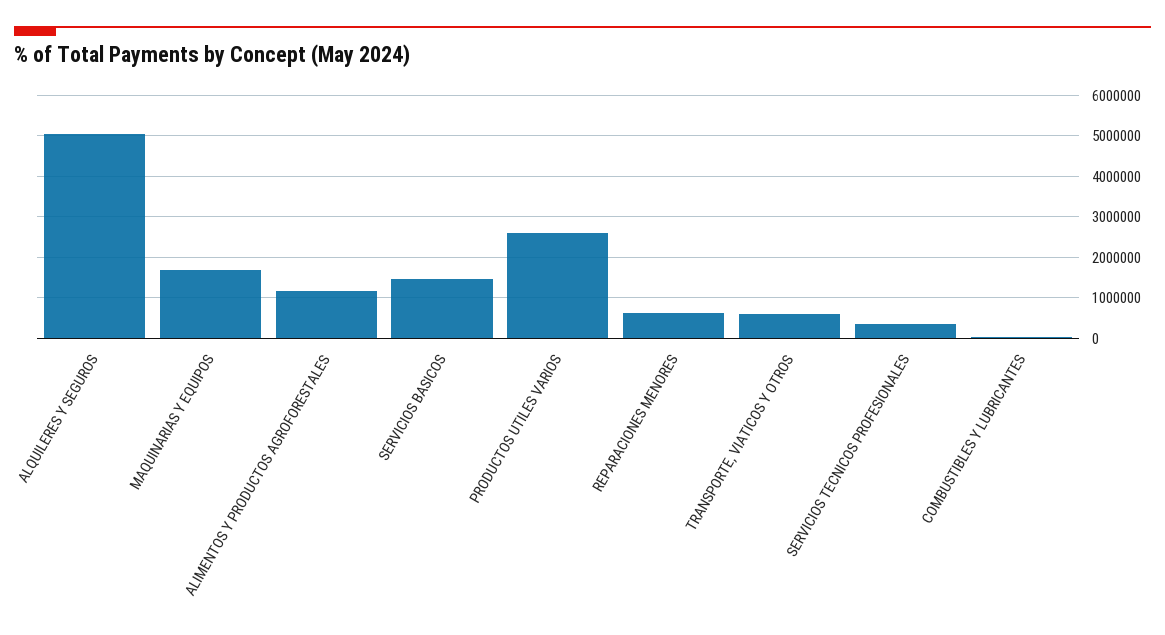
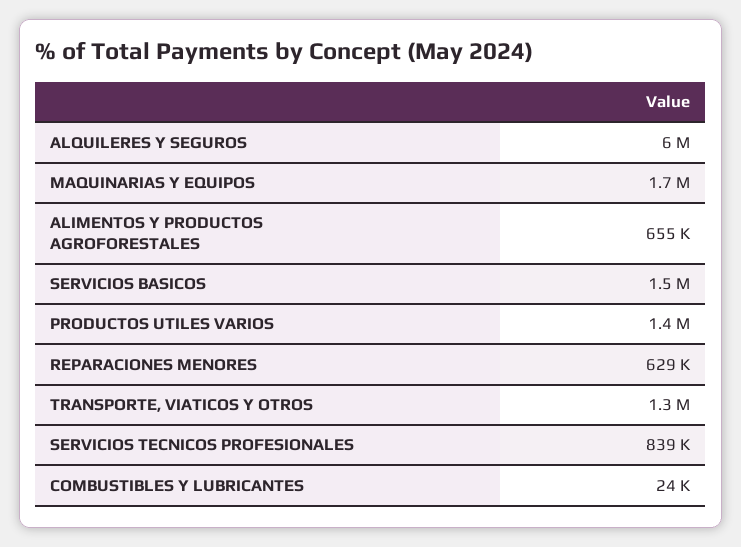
  {
-   "ALQUILERES Y SEGUROS": 5000000,
+   "ALQUILERES Y SEGUROS": 6000000,
    "MAQUINARIAS Y EQUIPOS": 1700000,
-   "ALIMENTOS Y PRODUCTOS AGROFORESTALES": 1200000,
+   "ALIMENTOS Y PRODUCTOS AGROFORESTALES": 655000,
    "SERVICIOS BASICOS": 1500000,
-   "PRODUCTOS UTILES VARIOS": 2600000,
+   "PRODUCTOS UTILES VARIOS": 1400000,
    "REPARACIONES MENORES": 629000,
-   "TRANSPORTE, VIATICOS Y OTROS": 600000,
+   "TRANSPORTE, VIATICOS Y OTROS": 1300000,
-   "SERVICIOS TECNICOS PROFESIONALES": 400000,
+   "SERVICIOS TECNICOS PROFESIONALES": 839000,
    "COMBUSTIBLES Y LUBRICANTES": 24000
  }

